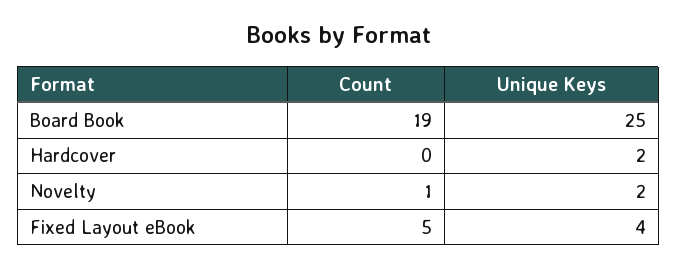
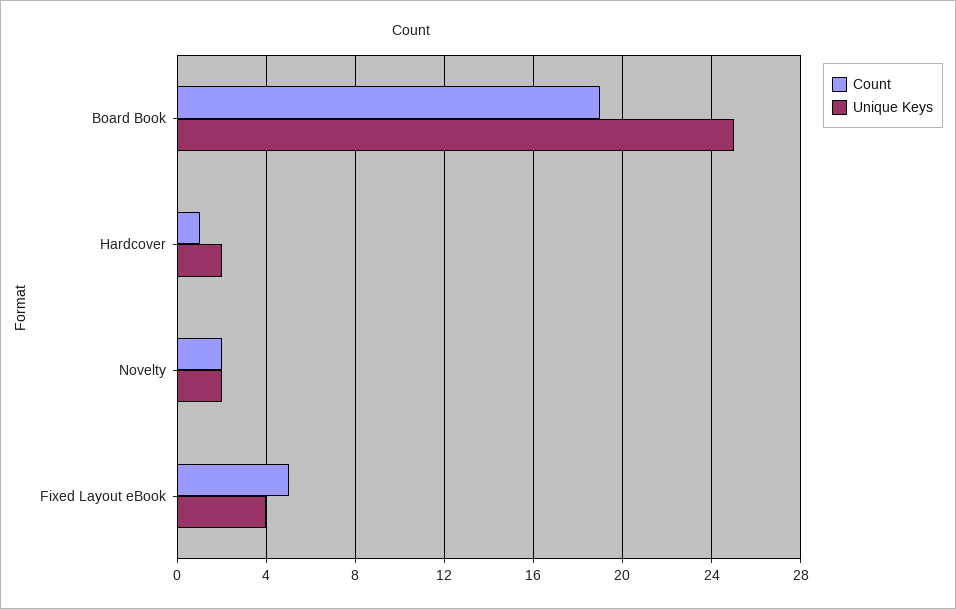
  {
    "Count": {
      "Board Book": 19,
-     "Hardcover": 0,
+     "Hardcover": 1,
-     "Novelty": 1,
+     "Novelty": 2,
      "Fixed Layout eBook": 5
    },
    "Unique Keys": {
      "Board Book": 25,
      "Hardcover": 2,
      "Novelty": 2,
      "Fixed Layout eBook": 4
    }
  }

